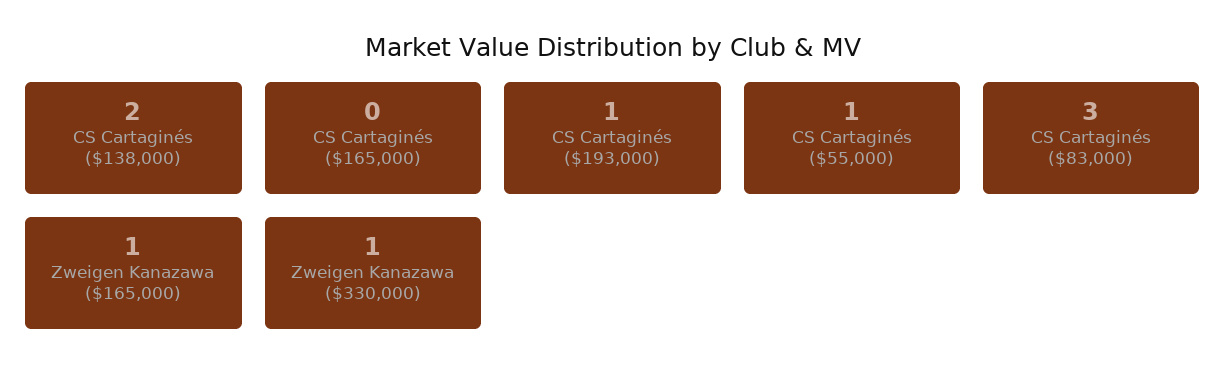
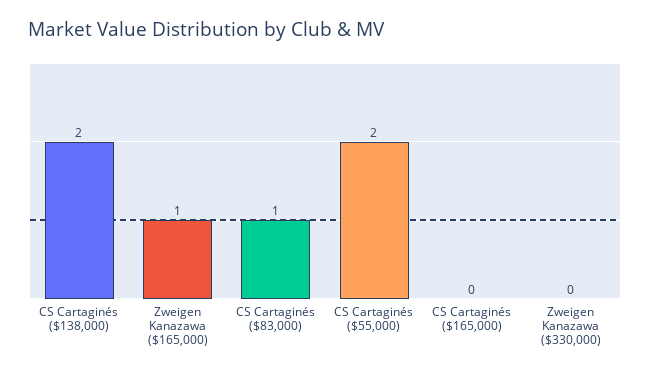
  {
    "CS Cartaginés ($138,000)": 2,
    "CS Cartaginés ($165,000)": 0,
-   "CS Cartaginés ($193,000)": 1,
-   "CS Cartaginés ($55,000)": 1,
+   "CS Cartaginés ($55,000)": 2,
-   "CS Cartaginés ($83,000)": 3,
+   "CS Cartaginés ($83,000)": 1,
    "Zweigen Kanazawa ($165,000)": 1,
-   "Zweigen Kanazawa ($330,000)": 1
+   "Zweigen Kanazawa ($330,000)": 0
  }

